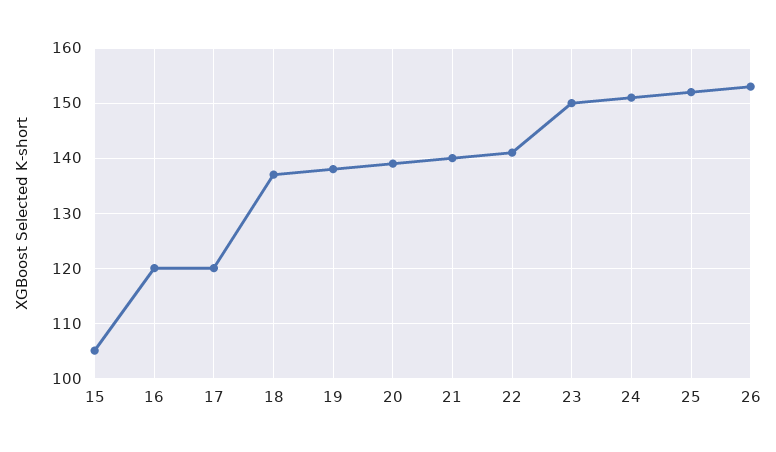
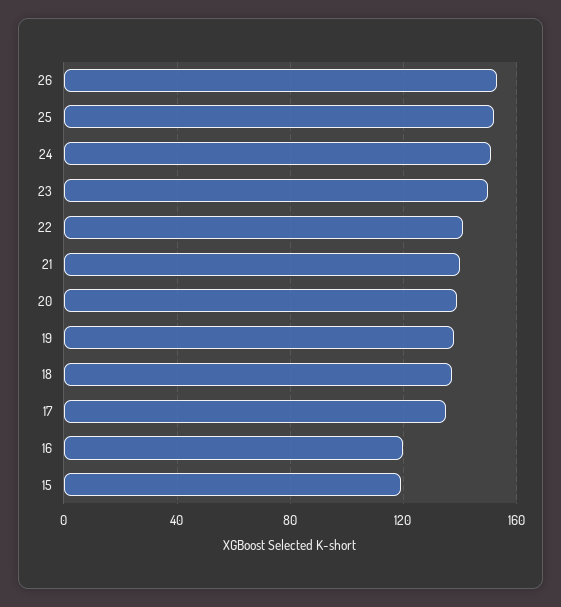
  {
-   "15": 105,
+   "15": 120,
    "16": 120,
-   "17": 120,
+   "17": 135,
    "18": 135,
    "19": 140,
    "20": 140,
    "21": 140,
    "22": 140,
    "23": 150,
    "24": 150,
    "25": 150,
    "26": 155
  }

